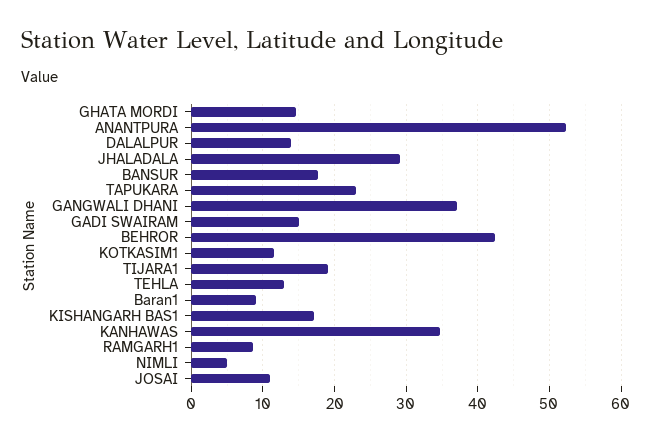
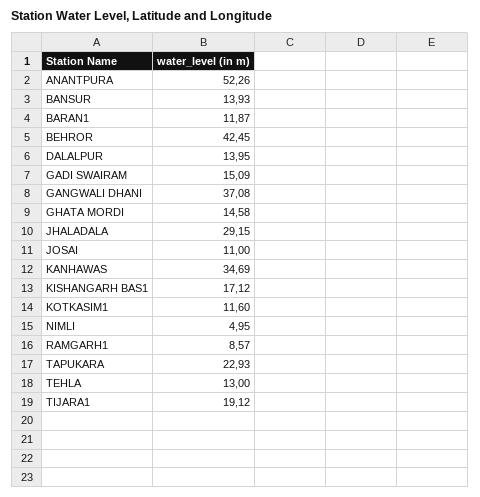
  {
    "GHATA MORDI": 14.58,
    "ANANTPURA": 52.26,
    "DALALPUR": 13.95,
    "JHALADALA": 29.15,
-   "BANSUR": 18,
+   "BANSUR": 13.93,
    "TAPUKARA": 22.93,
    "GANGWALI DHANI": 37.08,
    "GADI SWAIRAM": 15.09,
    "BEHROR": 42.45,
    "KOTKASIM1": 11.6,
    "TIJARA1": 19.12,
    "TEHLA": 13,
-   "Baran1": 9,
+   "Baran1": 11.87,
    "KISHANGARH BAS1": 17.12,
    "KANHAWAS": 34.69,
    "RAMGARH1": 8.57,
    "NIMLI": 4.95,
    "JOSAI": 11
  }

